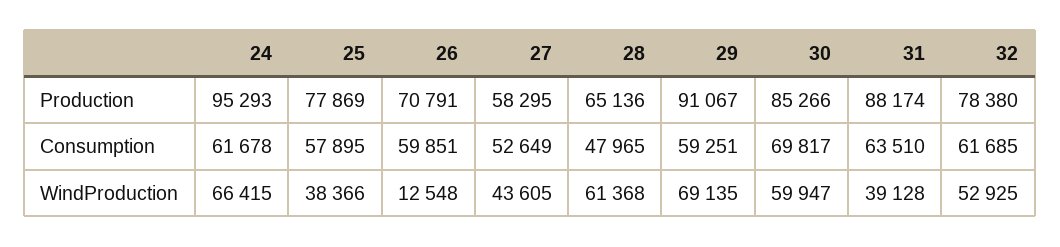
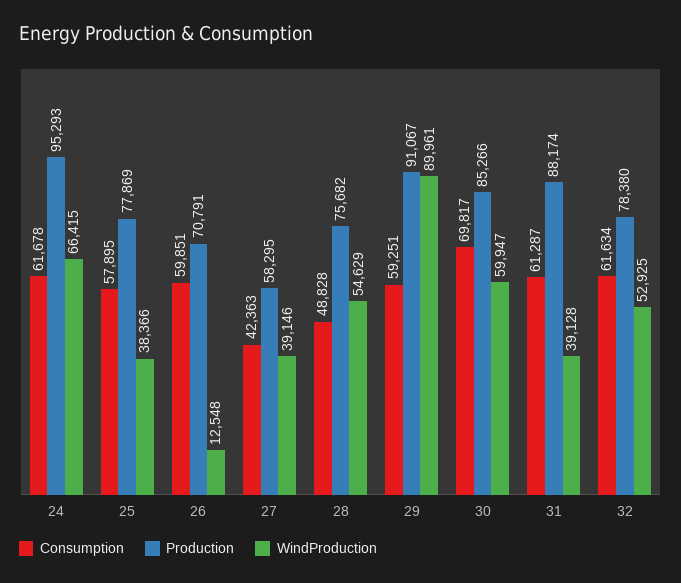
  {
    "Production": {
      "24": 95293,
      "25": 77869,
      "26": 70791,
      "27": 58295,
-     "28": 65136,
+     "28": 75682,
      "29": 91067,
      "30": 85266,
      "31": 88174,
      "32": 78380
    },
    "Consumption": {
      "24": 61678,
      "25": 57895,
      "26": 59851,
-     "27": 52649,
+     "27": 42363,
-     "28": 47965,
+     "28": 48828,
      "29": 59251,
      "30": 69817,
-     "31": 63510,
+     "31": 61287,
-     "32": 61685
+     "32": 61634
    },
    "WindProduction": {
      "24": 66415,
      "25": 38366,
      "26": 12548,
-     "27": 43605,
+     "27": 39146,
-     "28": 61368,
+     "28": 54629,
-     "29": 69135,
+     "29": 89961,
      "30": 59947,
      "31": 39128,
      "32": 52925
    }
  }

